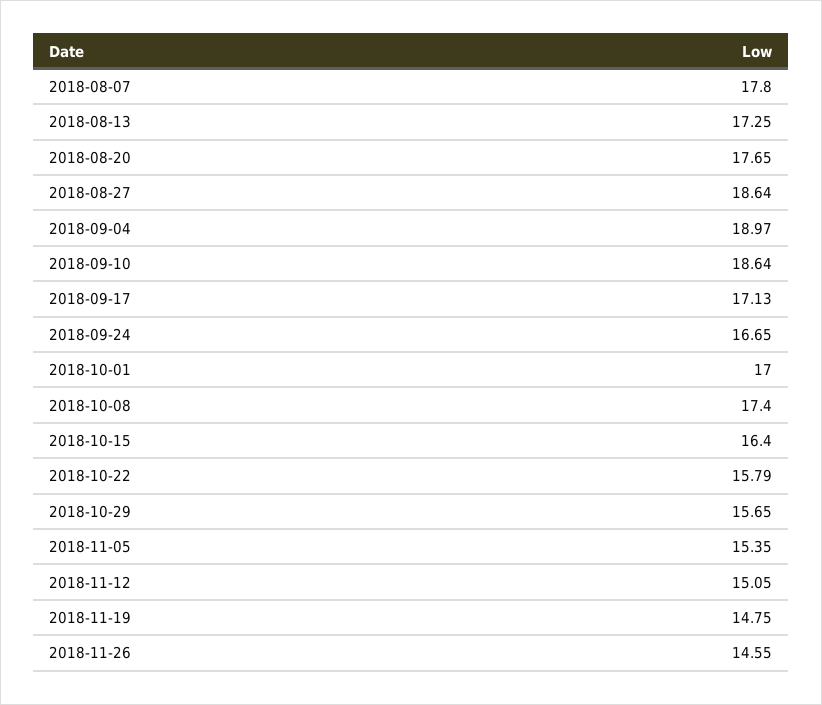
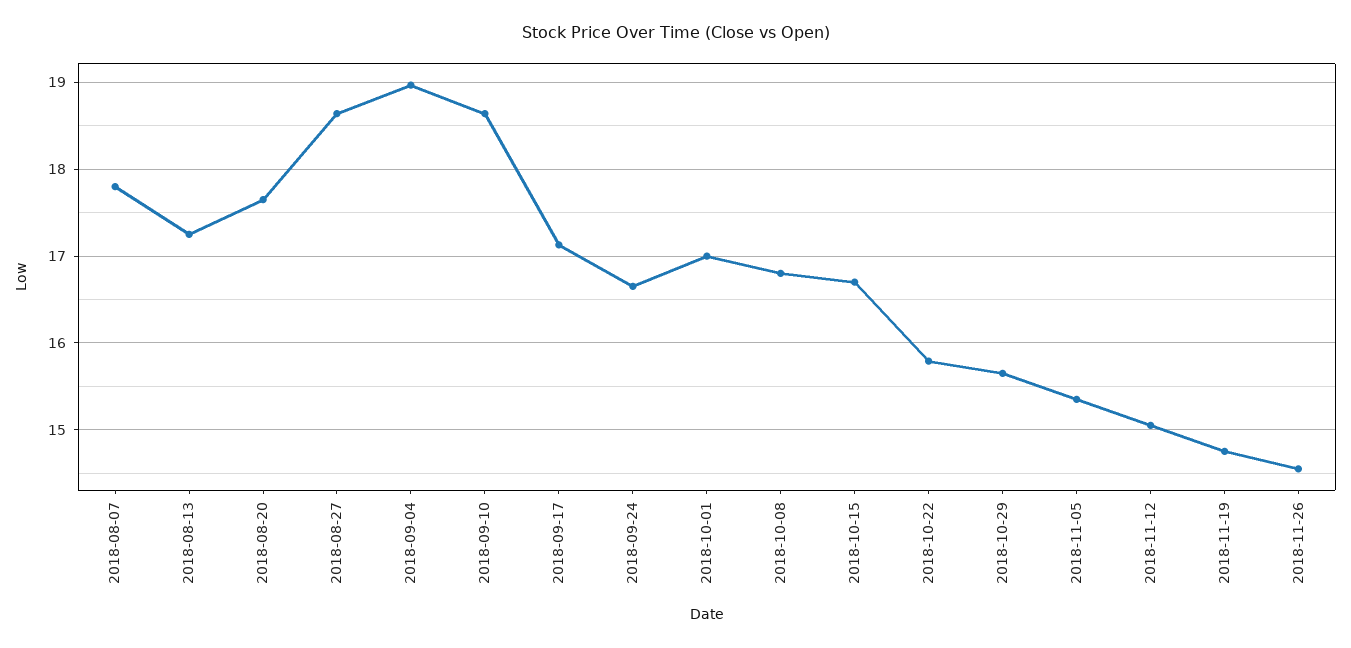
  {
    "2018-08-07": 17.8,
    "2018-08-13": 17.25,
    "2018-08-20": 17.65,
    "2018-08-27": 18.64,
    "2018-09-04": 18.97,
    "2018-09-10": 18.64,
    "2018-09-17": 17.13,
    "2018-09-24": 16.65,
    "2018-10-01": 17,
-   "2018-10-08": 17.4,
+   "2018-10-08": 16.8,
-   "2018-10-15": 16.4,
+   "2018-10-15": 16.7,
    "2018-10-22": 15.79,
    "2018-10-29": 15.65,
    "2018-11-05": 15.35,
    "2018-11-12": 15.05,
    "2018-11-19": 14.75,
    "2018-11-26": 14.55
  }

